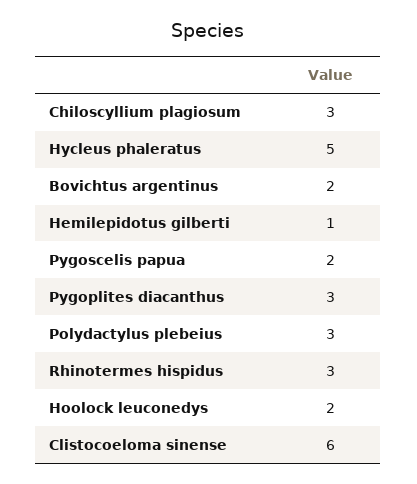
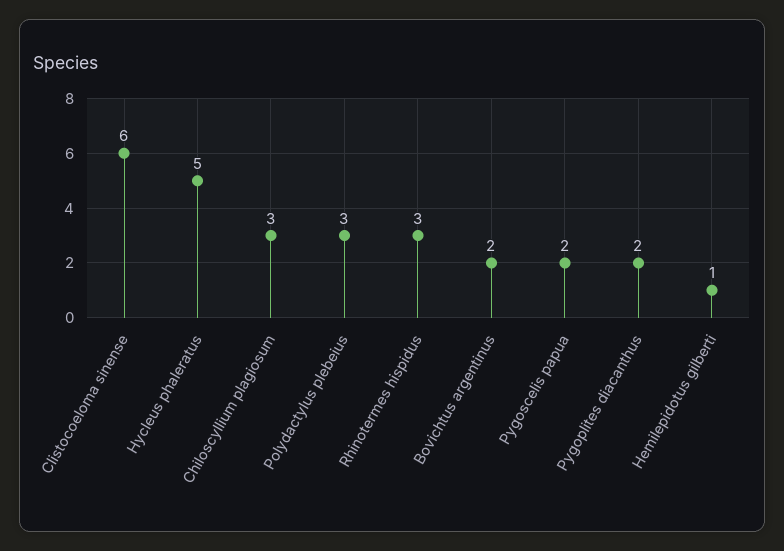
  {
    "Chiloscyllium plagiosum": 3,
    "Hycleus phaleratus": 5,
    "Bovichtus argentinus": 2,
    "Hemilepidotus gilberti": 1,
    "Pygoscelis papua": 2,
-   "Pygoplites diacanthus": 3,
+   "Pygoplites diacanthus": 2,
    "Polydactylus plebeius": 3,
    "Rhinotermes hispidus": 3,
-   "Hoolock leuconedys": 2,
    "Clistocoeloma sinense": 6
  }

